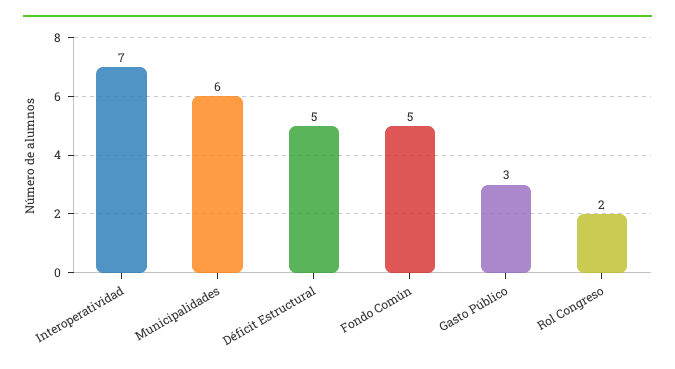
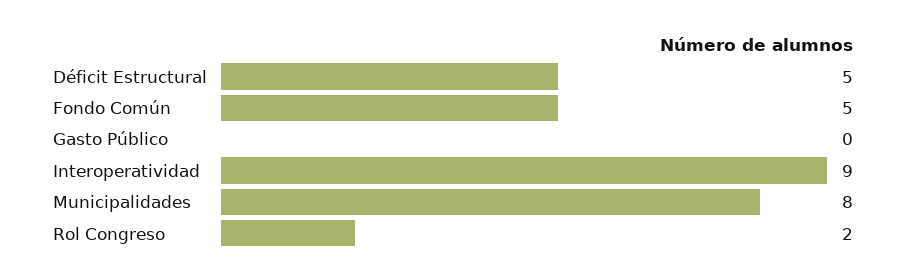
  {
-   "Interoperatividad": 7,
+   "Interoperatividad": 9,
-   "Municipalidades": 6,
+   "Municipalidades": 8,
    "Déficit Estructural": 5,
    "Fondo Común": 5,
-   "Gasto Público": 3,
+   "Gasto Público": 0,
    "Rol Congreso": 2
  }

